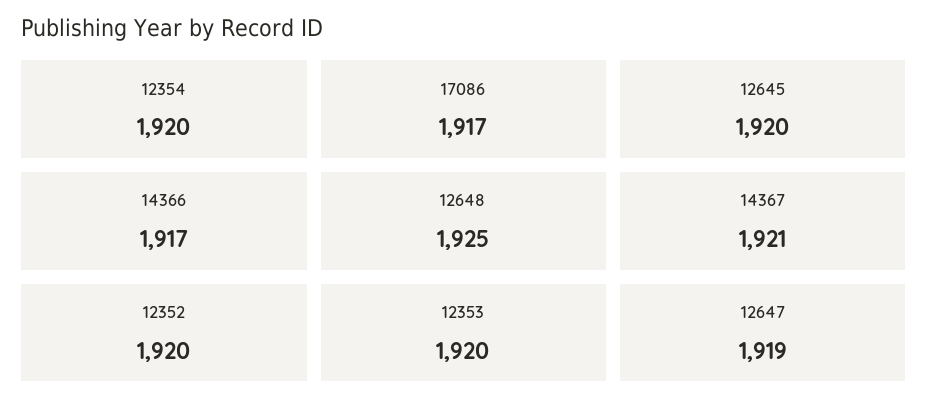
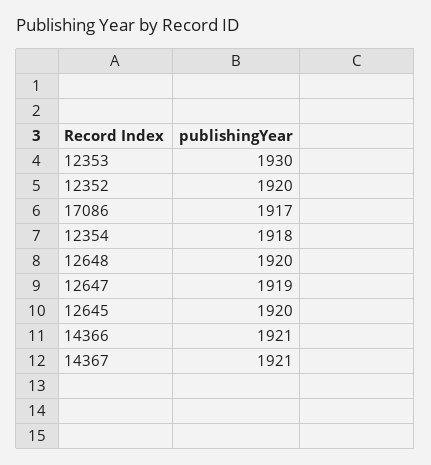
  {
-   "12354": 1920,
+   "12354": 1918,
    "17086": 1917,
    "12645": 1920,
-   "14366": 1917,
+   "14366": 1921,
-   "12648": 1925,
+   "12648": 1920,
    "14367": 1921,
    "12352": 1920,
-   "12353": 1920,
+   "12353": 1930,
    "12647": 1919
  }

